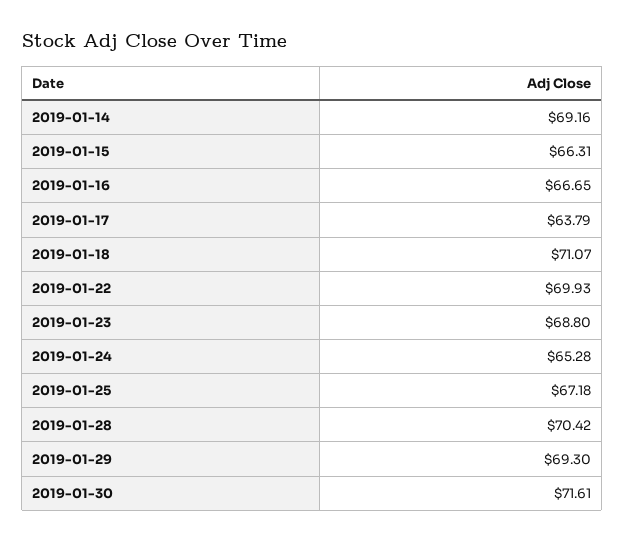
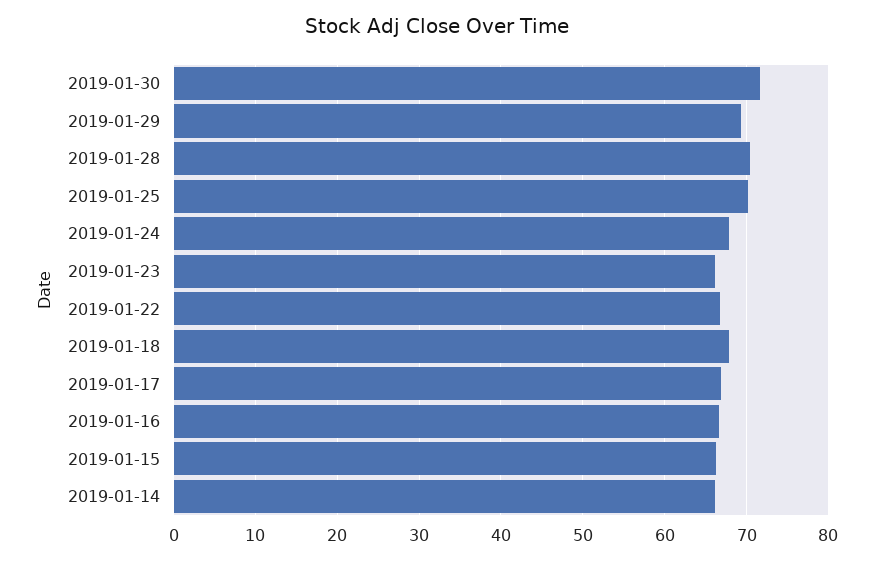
  {
-   "2019-01-14": 69.16,
+   "2019-01-14": 66,
    "2019-01-15": 66.31,
    "2019-01-16": 66.65,
-   "2019-01-17": 63.79,
+   "2019-01-17": 67,
-   "2019-01-18": 71.07,
+   "2019-01-18": 68,
-   "2019-01-22": 69.93,
+   "2019-01-22": 67,
-   "2019-01-23": 68.8,
+   "2019-01-23": 66,
-   "2019-01-24": 65.28,
+   "2019-01-24": 68,
-   "2019-01-25": 67.18,
+   "2019-01-25": 70,
    "2019-01-28": 70.42,
    "2019-01-29": 69.3,
    "2019-01-30": 71.61
  }

